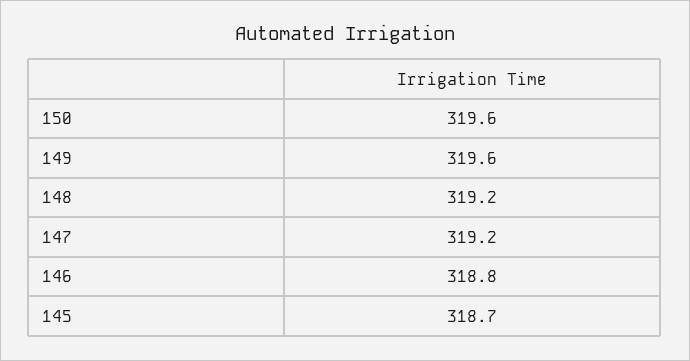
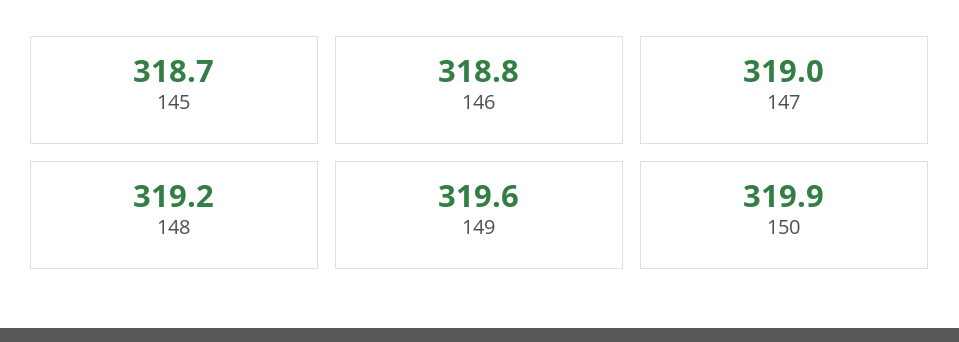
  {
-   "150": 319.6,
+   "150": 319.9,
    "149": 319.6,
    "148": 319.2,
-   "147": 319.2,
+   "147": 319,
    "146": 318.8,
    "145": 318.7
  }

